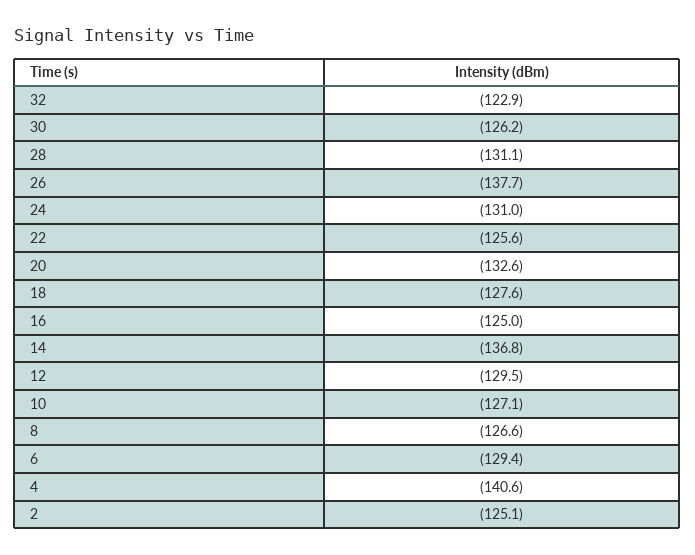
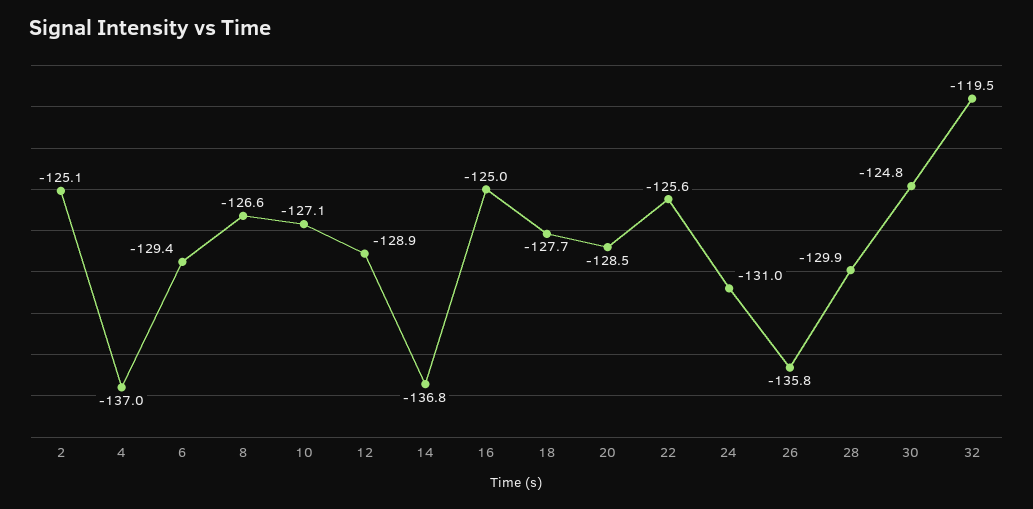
  {
-   "32": -122.9,
+   "32": -119.5,
-   "30": -126.2,
+   "30": -124.8,
-   "28": -131.1,
+   "28": -129.9,
-   "26": -137.7,
+   "26": -135.8,
    "24": -131,
    "22": -125.6,
-   "20": -132.6,
+   "20": -128.5,
-   "18": -127.6,
+   "18": -127.7,
    "16": -125,
    "14": -136.8,
-   "12": -129.5,
+   "12": -128.9,
    "10": -127.1,
    "8": -126.6,
    "6": -129.4,
-   "4": -140.6,
+   "4": -137,
    "2": -125.1
  }

